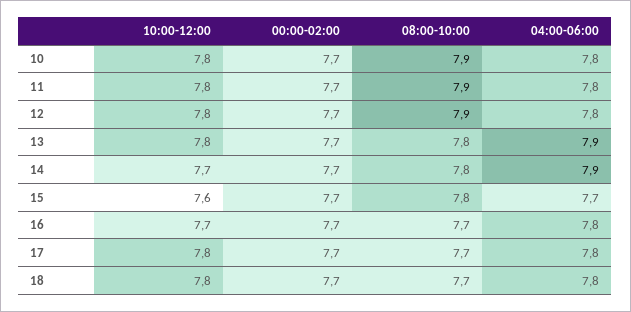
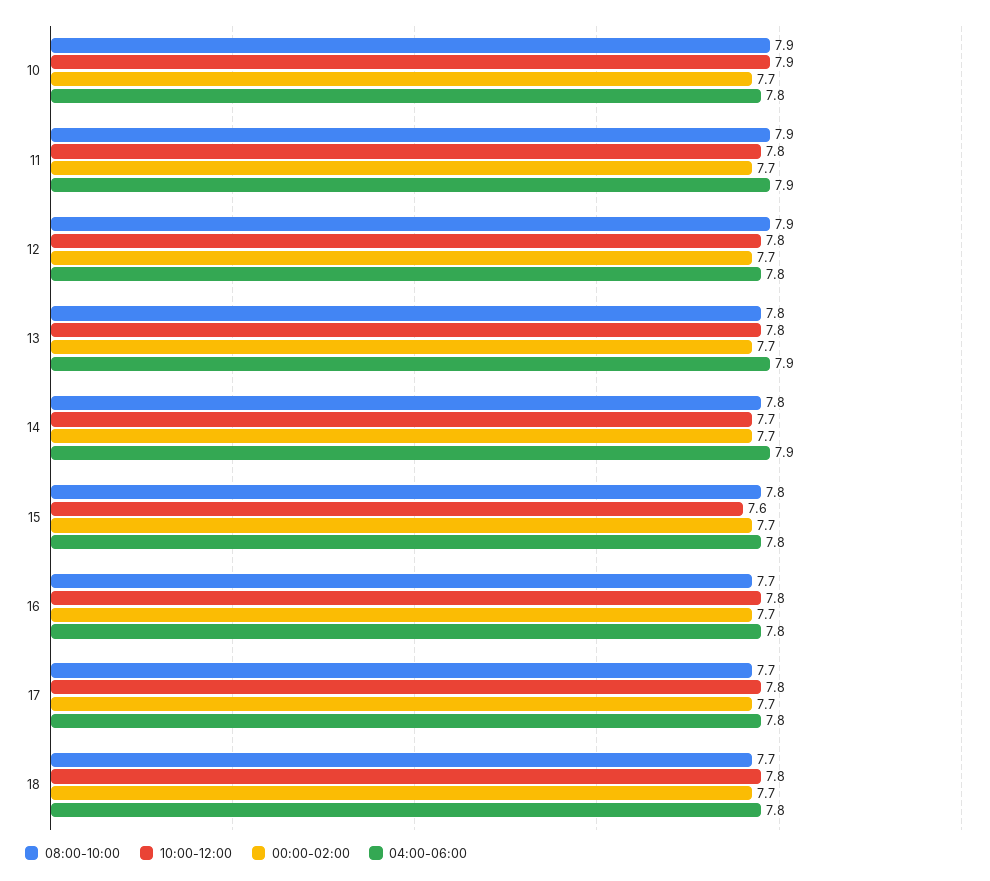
  {
    "10:00-12:00": {
-     "10": 7.8,
+     "10": 7.9,
      "11": 7.8,
      "12": 7.8,
      "13": 7.8,
      "14": 7.7,
      "15": 7.6,
-     "16": 7.7,
+     "16": 7.8,
      "17": 7.8,
      "18": 7.8
    },
    "00:00-02:00": {
      "10": 7.7,
      "11": 7.7,
      "12": 7.7,
      "13": 7.7,
      "14": 7.7,
      "15": 7.7,
      "16": 7.7,
      "17": 7.7,
      "18": 7.7
    },
    "08:00-10:00": {
      "10": 7.9,
      "11": 7.9,
      "12": 7.9,
      "13": 7.8,
      "14": 7.8,
      "15": 7.8,
      "16": 7.7,
      "17": 7.7,
      "18": 7.7
    },
    "04:00-06:00": {
      "10": 7.8,
-     "11": 7.8,
+     "11": 7.9,
      "12": 7.8,
      "13": 7.9,
      "14": 7.9,
-     "15": 7.7,
+     "15": 7.8,
      "16": 7.8,
      "17": 7.8,
      "18": 7.8
    }
  }

